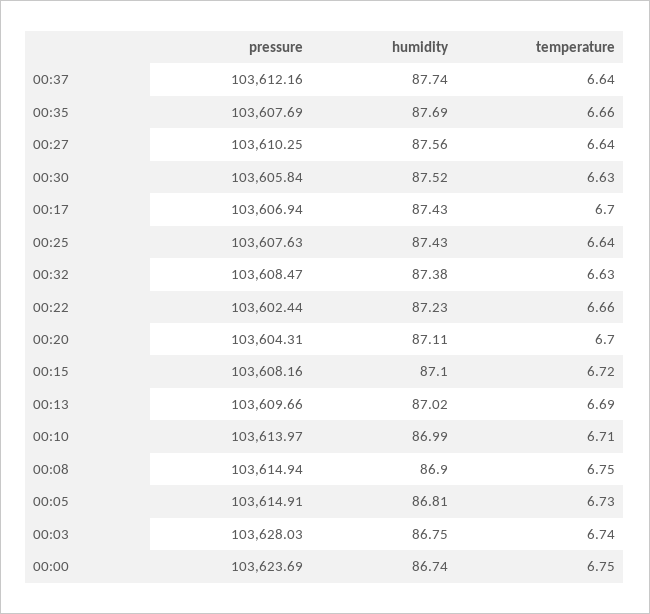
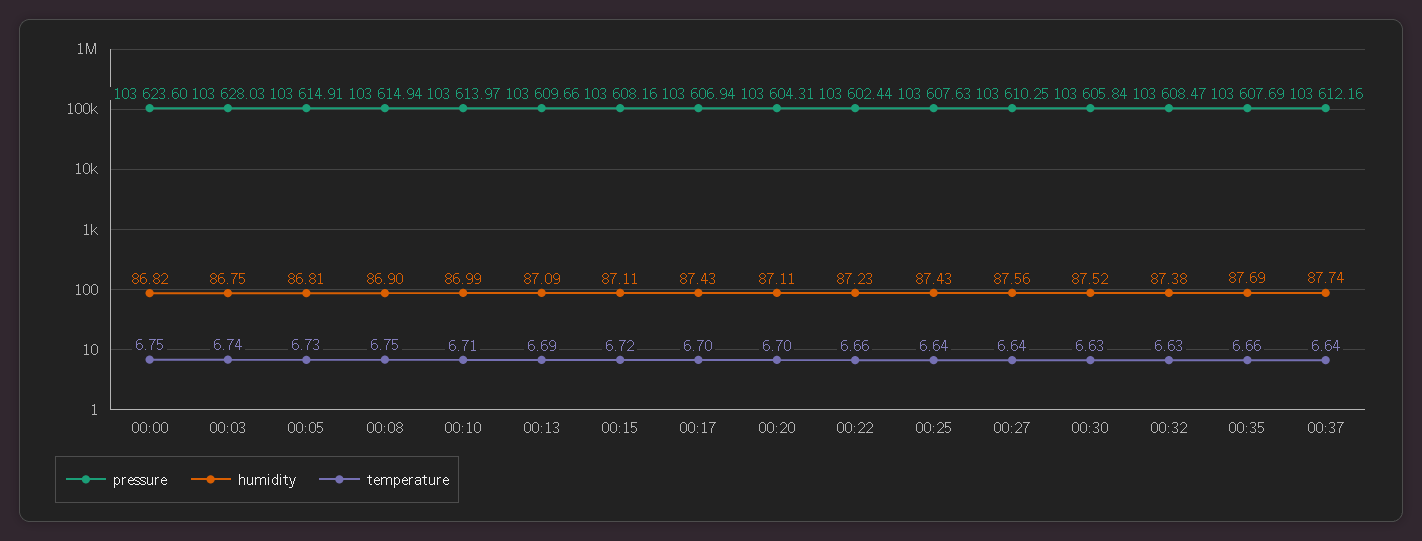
  {
    "pressure": {
      "00:37": 103612.16,
      "00:35": 103607.69,
      "00:27": 103610.25,
      "00:30": 103605.84,
      "00:17": 103606.94,
      "00:25": 103607.63,
      "00:32": 103608.47,
      "00:22": 103602.44,
      "00:20": 103604.31,
      "00:15": 103608.16,
      "00:13": 103609.66,
      "00:10": 103613.97,
      "00:08": 103614.94,
      "00:05": 103614.91,
      "00:03": 103628.03,
-     "00:00": 103623.69
+     "00:00": 103623.6
    },
    "humidity": {
      "00:37": 87.74,
      "00:35": 87.69,
      "00:27": 87.56,
      "00:30": 87.52,
      "00:17": 87.43,
      "00:25": 87.43,
      "00:32": 87.38,
      "00:22": 87.23,
      "00:20": 87.11,
-     "00:15": 87.1,
+     "00:15": 87.11,
-     "00:13": 87.02,
+     "00:13": 87.09,
      "00:10": 86.99,
      "00:08": 86.9,
      "00:05": 86.81,
      "00:03": 86.75,
-     "00:00": 86.74
+     "00:00": 86.82
    },
    "temperature": {
      "00:37": 6.64,
      "00:35": 6.66,
      "00:27": 6.64,
      "00:30": 6.63,
      "00:17": 6.7,
      "00:25": 6.64,
      "00:32": 6.63,
      "00:22": 6.66,
      "00:20": 6.7,
      "00:15": 6.72,
      "00:13": 6.69,
      "00:10": 6.71,
      "00:08": 6.75,
      "00:05": 6.73,
      "00:03": 6.74,
      "00:00": 6.75
    }
  }

